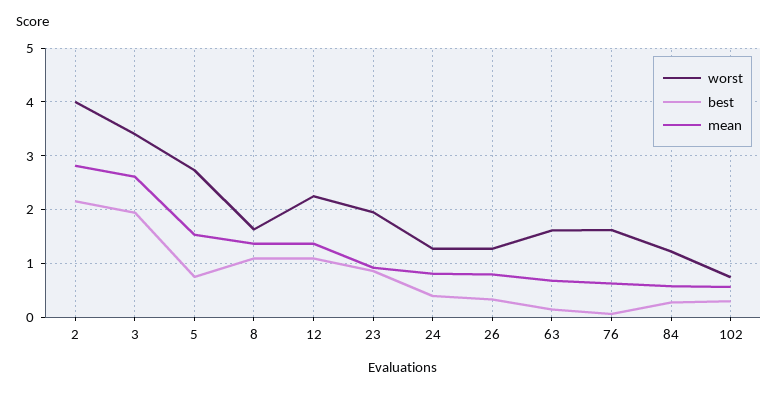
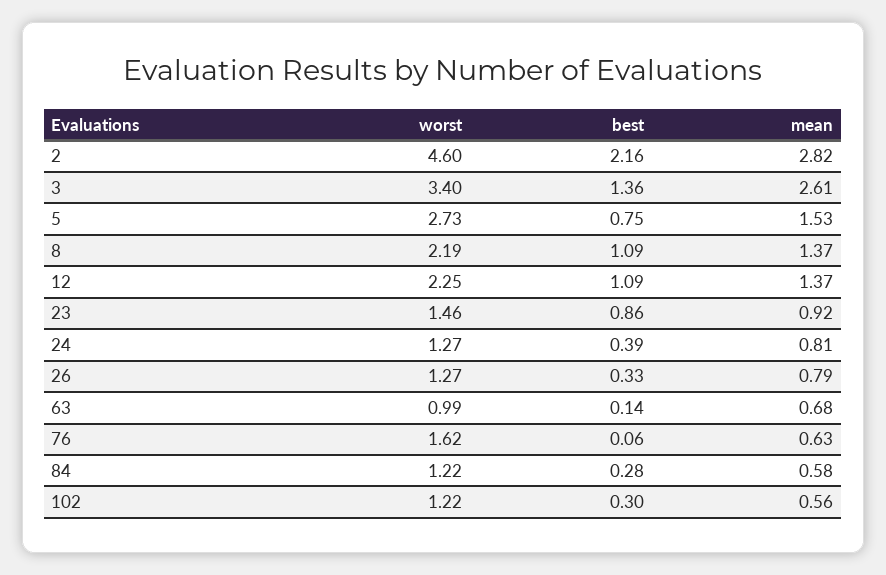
  {
    "worst": {
-     "2": 4,
+     "2": 4.6,
      "3": 3.4,
      "5": 2.73,
-     "8": 1.6,
+     "8": 2.19,
      "12": 2.25,
-     "23": 2,
+     "23": 1.46,
      "24": 1.27,
      "26": 1.27,
-     "63": 1.6,
+     "63": 0.99,
      "76": 1.62,
      "84": 1.22,
-     "102": 0.8
+     "102": 1.22
    },
    "best": {
      "2": 2.16,
-     "3": 2,
+     "3": 1.36,
      "5": 0.75,
      "8": 1.09,
      "12": 1.09,
      "23": 0.86,
      "24": 0.39,
      "26": 0.33,
      "63": 0.14,
      "76": 0.06,
      "84": 0.28,
      "102": 0.3
    },
    "mean": {
      "2": 2.82,
      "3": 2.61,
      "5": 1.53,
      "8": 1.37,
      "12": 1.37,
      "23": 0.92,
      "24": 0.81,
      "26": 0.79,
      "63": 0.68,
      "76": 0.63,
      "84": 0.58,
      "102": 0.56
    }
  }

